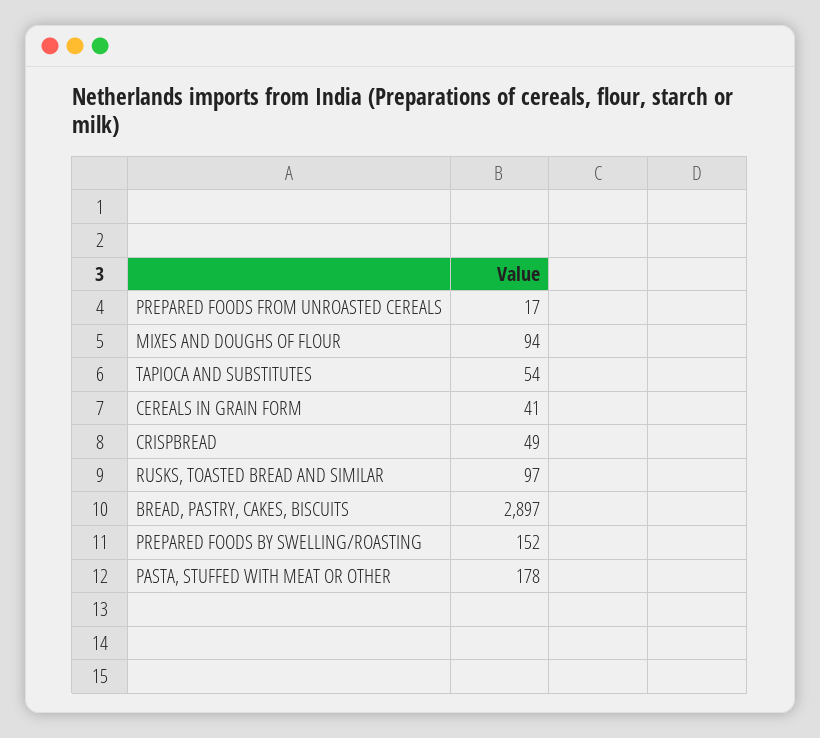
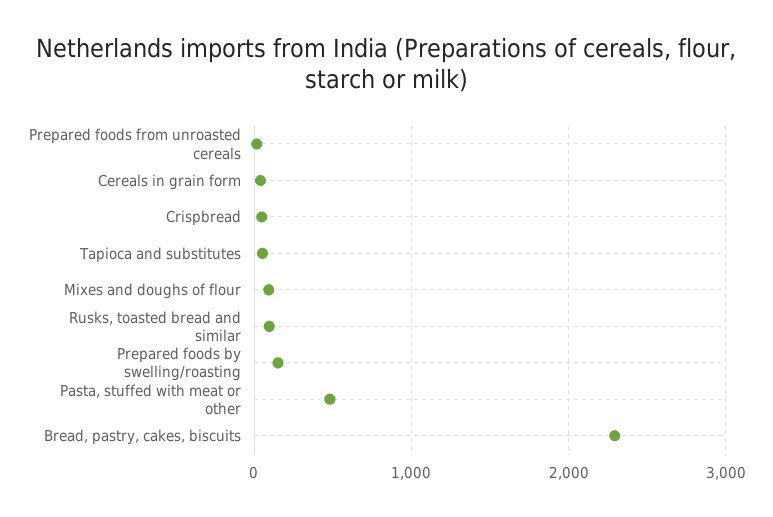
  {
    "PREPARED FOODS FROM UNROASTED CEREALS": 17,
    "MIXES AND DOUGHS OF FLOUR": 94,
    "TAPIOCA AND SUBSTITUTES": 54,
    "CEREALS IN GRAIN FORM": 41,
    "CRISPBREAD": 49,
    "RUSKS, TOASTED BREAD AND SIMILAR": 97,
-   "BREAD, PASTRY, CAKES, BISCUITS": 2897,
+   "BREAD, PASTRY, CAKES, BISCUITS": 2300,
    "PREPARED FOODS BY SWELLING/ROASTING": 152,
-   "PASTA, STUFFED WITH MEAT OR OTHER": 178
+   "PASTA, STUFFED WITH MEAT OR OTHER": 500
  }

